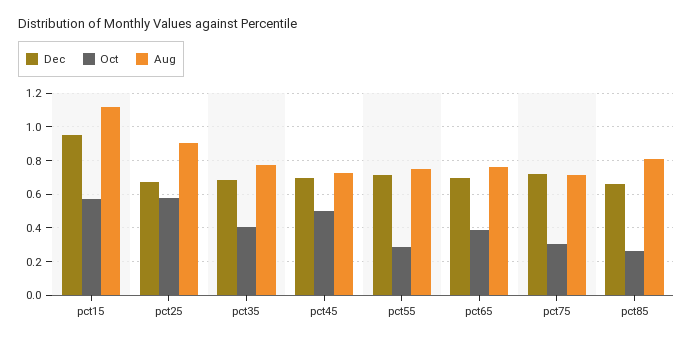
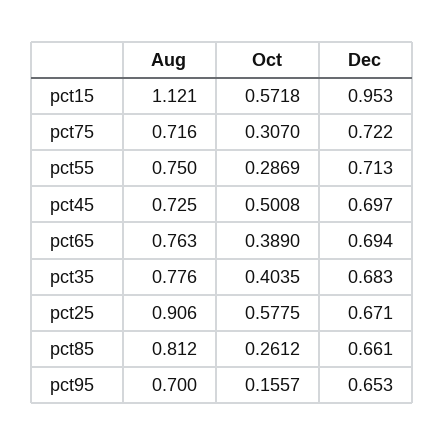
  {
    "Dec": {
      "pct15": 0.953,
      "pct25": 0.671,
      "pct35": 0.683,
      "pct45": 0.697,
      "pct55": 0.713,
      "pct65": 0.694,
      "pct75": 0.722,
-     "pct85": 0.661
+     "pct85": 0.661,
+     "pct95": 0.653
    },
    "Oct": {
      "pct15": 0.5718,
      "pct25": 0.5775,
      "pct35": 0.4035,
      "pct45": 0.5008,
      "pct55": 0.2869,
      "pct65": 0.389,
      "pct75": 0.307,
-     "pct85": 0.2612
+     "pct85": 0.2612,
+     "pct95": 0.1557
    },
    "Aug": {
      "pct15": 1.121,
      "pct25": 0.906,
      "pct35": 0.776,
      "pct45": 0.725,
      "pct55": 0.75,
      "pct65": 0.763,
      "pct75": 0.716,
-     "pct85": 0.812
+     "pct85": 0.812,
+     "pct95": 0.7
    }
  }

